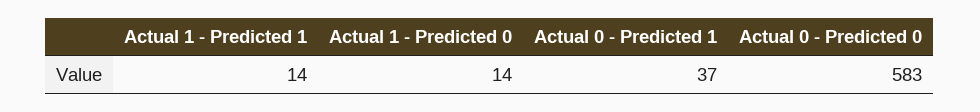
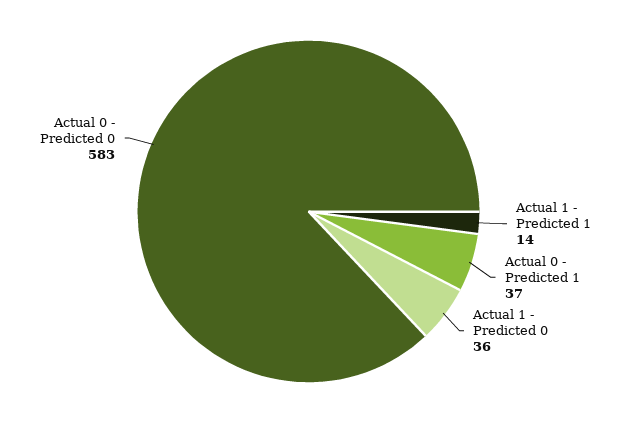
  {
    "Actual 1 - Predicted 1": 14,
-   "Actual 1 - Predicted 0": 14,
+   "Actual 1 - Predicted 0": 36,
    "Actual 0 - Predicted 1": 37,
    "Actual 0 - Predicted 0": 583
  }

